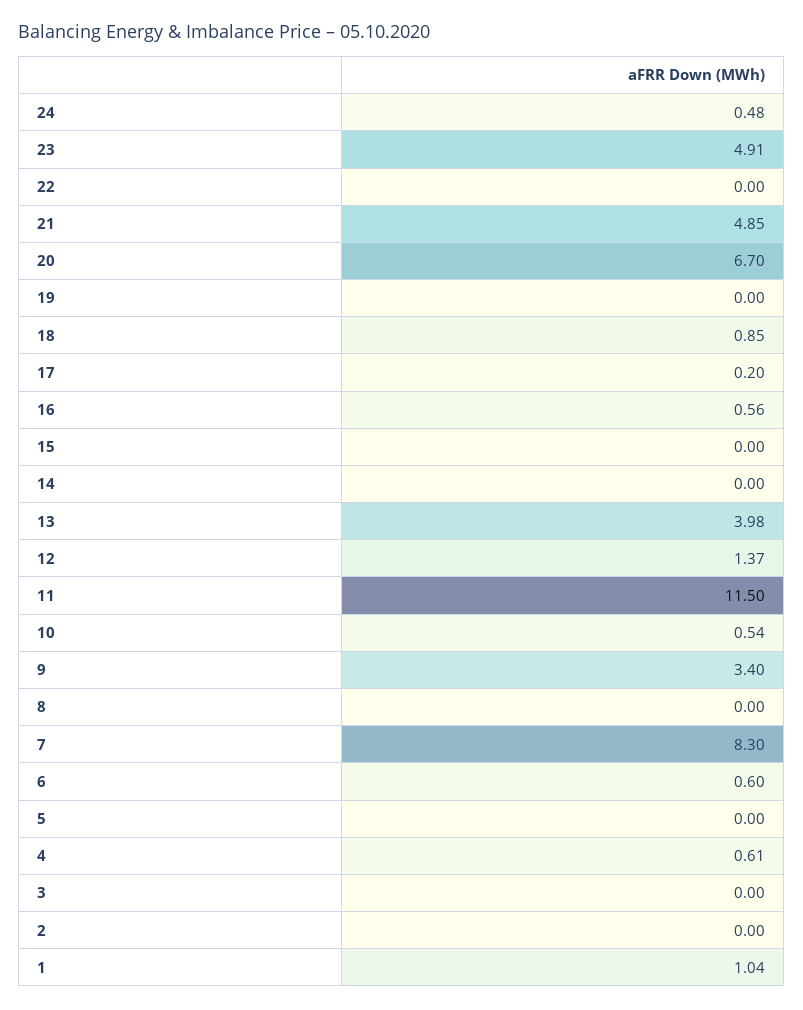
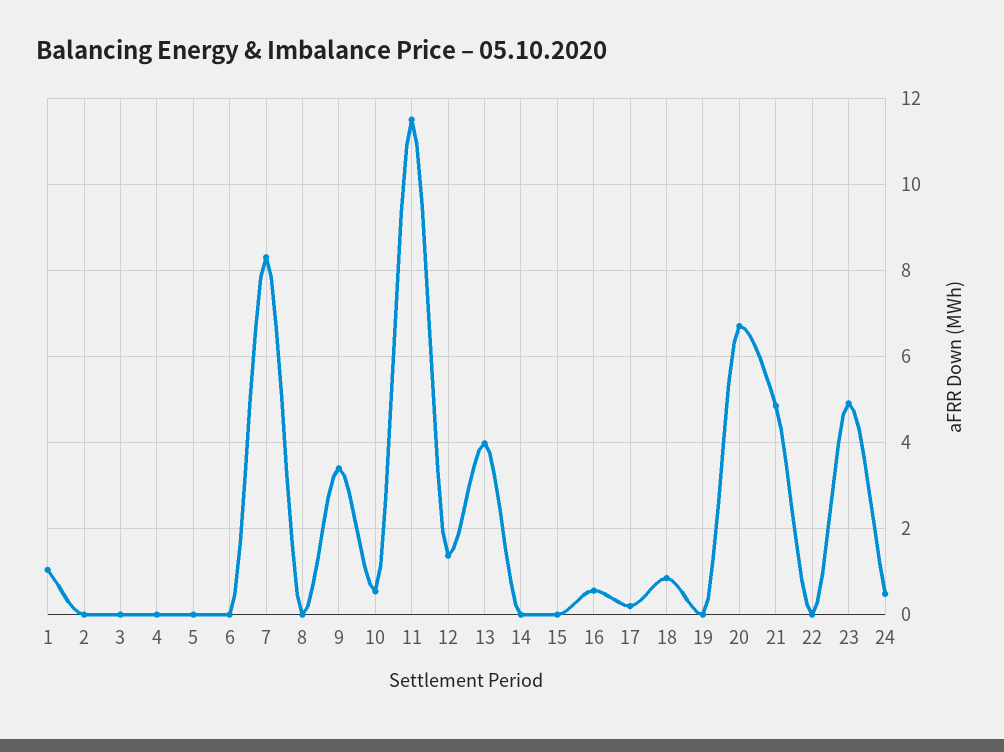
  {
    "24": 0.48,
    "23": 4.91,
    "22": 0,
    "21": 4.85,
    "20": 6.7,
    "19": 0,
    "18": 0.85,
    "17": 0.2,
    "16": 0.56,
    "15": 0,
    "14": 0,
    "13": 3.98,
    "12": 1.37,
    "11": 11.5,
    "10": 0.54,
    "9": 3.4,
    "8": 0,
    "7": 8.3,
-   "6": 0.6,
+   "6": 0,
    "5": 0,
-   "4": 0.61,
+   "4": 0,
    "3": 0,
    "2": 0,
    "1": 1.04
  }

